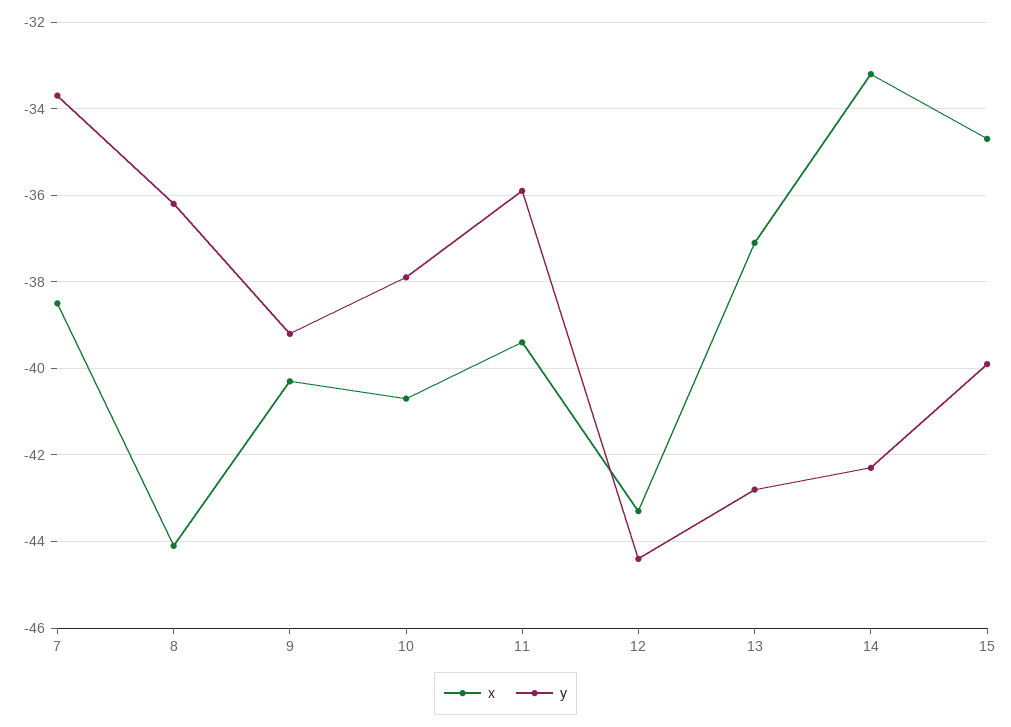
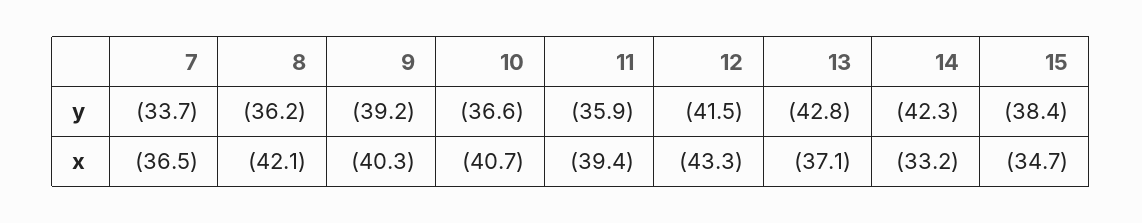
  {
    "x": {
-     "7": -38.5,
+     "7": -36.5,
-     "8": -44,
+     "8": -42.1,
      "9": -40.3,
      "10": -40.7,
      "11": -39.4,
      "12": -43.3,
      "13": -37.1,
      "14": -33.2,
      "15": -34.7
    },
    "y": {
      "7": -33.7,
      "8": -36.2,
      "9": -39.2,
-     "10": -38,
+     "10": -36.6,
      "11": -35.9,
-     "12": -44.5,
+     "12": -41.5,
      "13": -42.8,
      "14": -42.3,
-     "15": -40
+     "15": -38.4
    }
  }

